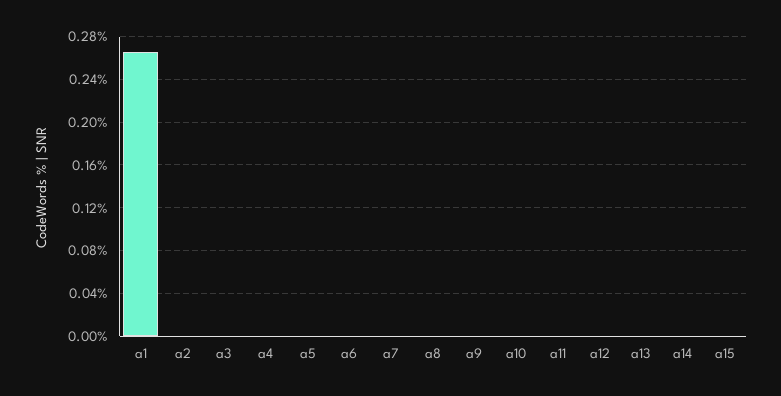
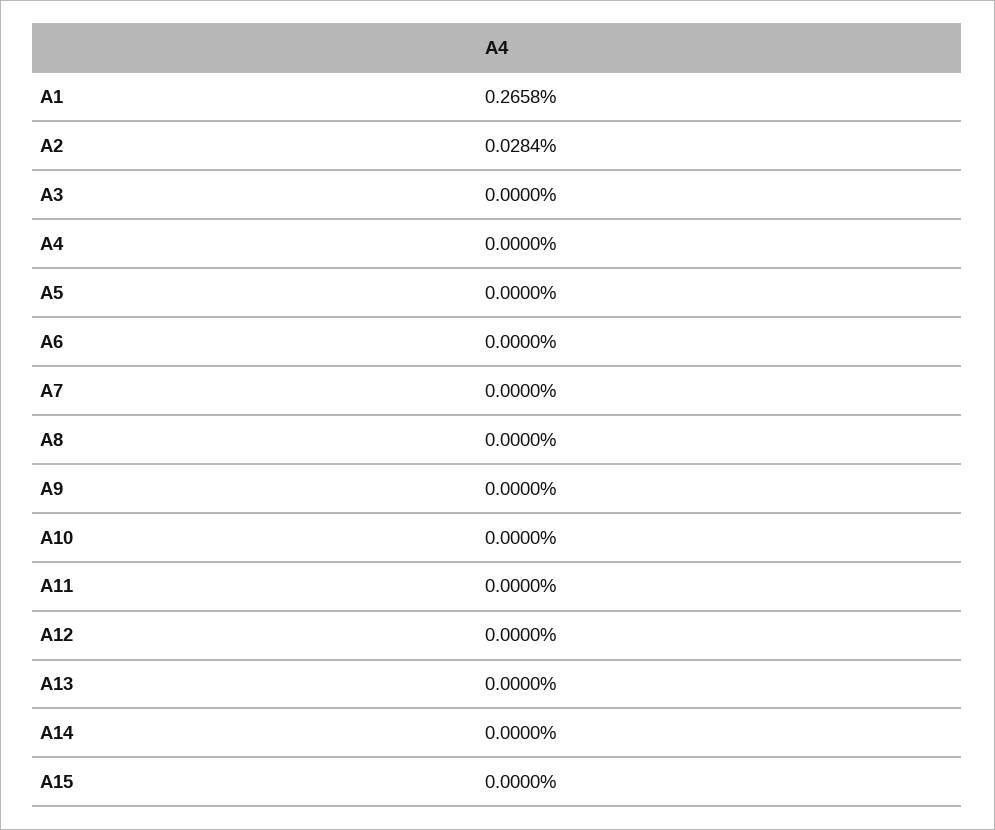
  {
    "a1": 0.2658,
-   "a2": 0,
+   "a2": 0.0284,
    "a3": 0,
    "a4": 0,
    "a5": 0,
    "a6": 0,
    "a7": 0,
    "a8": 0,
    "a9": 0,
    "a10": 0,
    "a11": 0,
    "a12": 0,
    "a13": 0,
    "a14": 0,
    "a15": 0
  }

